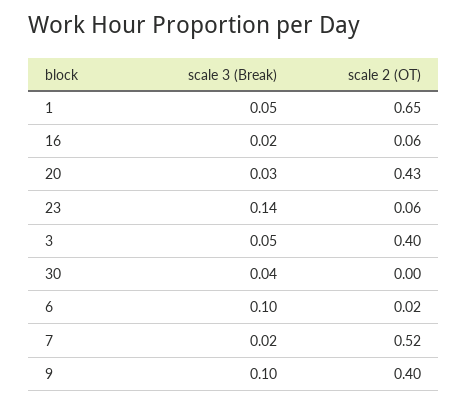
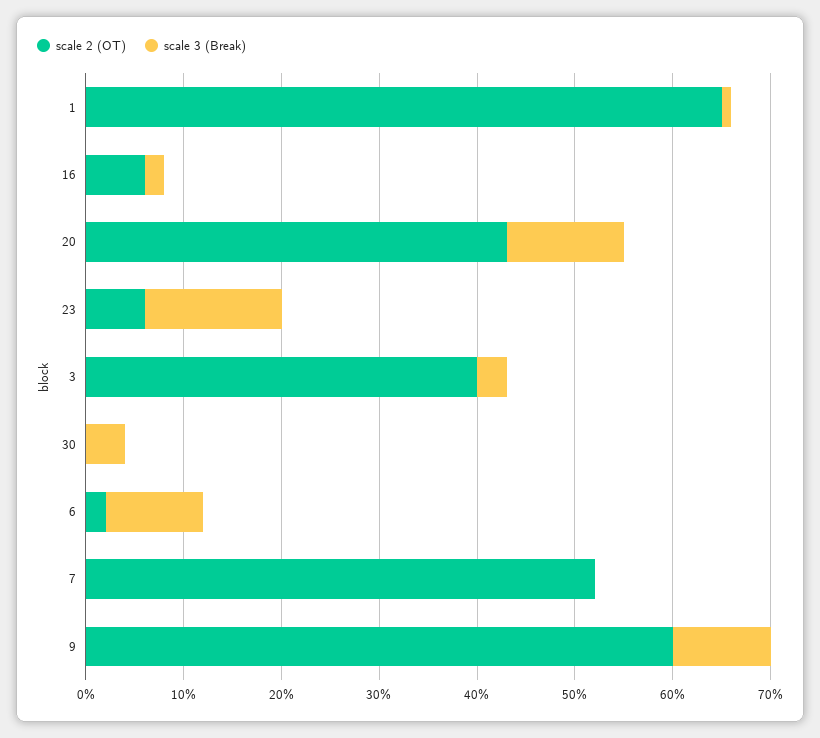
  {
    "scale 3 (Break)": {
-     "1": 0.05,
+     "1": 0.01,
      "16": 0.02,
-     "20": 0.03,
+     "20": 0.12,
      "23": 0.14,
-     "3": 0.05,
+     "3": 0.03,
      "30": 0.04,
      "6": 0.1,
-     "7": 0.02,
+     "7": 0,
      "9": 0.1
    },
    "scale 2 (OT)": {
      "1": 0.65,
      "16": 0.06,
      "20": 0.43,
      "23": 0.06,
      "3": 0.4,
      "30": 0,
      "6": 0.02,
      "7": 0.52,
-     "9": 0.4
+     "9": 0.6
    }
  }

